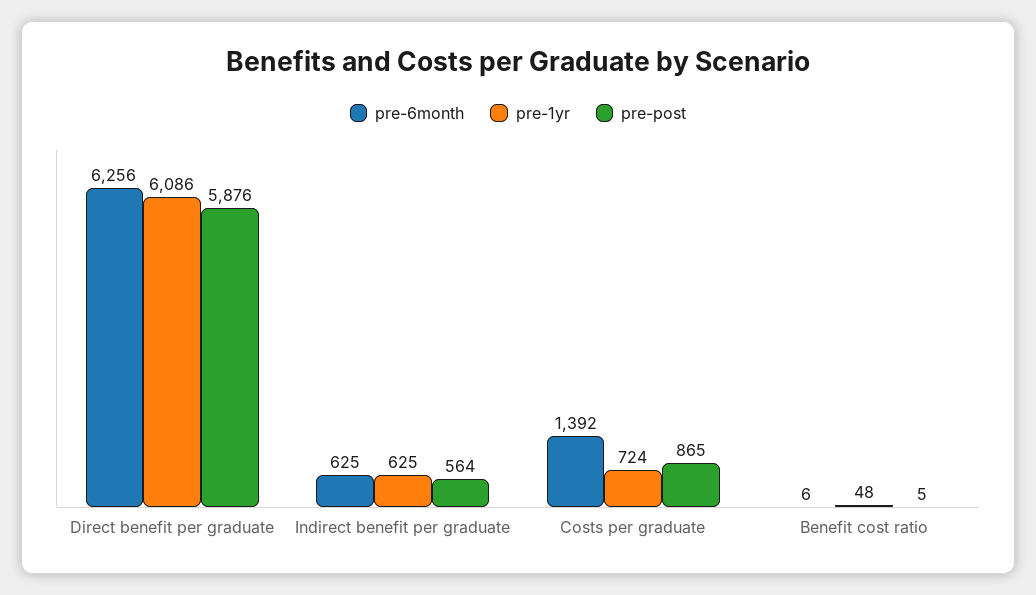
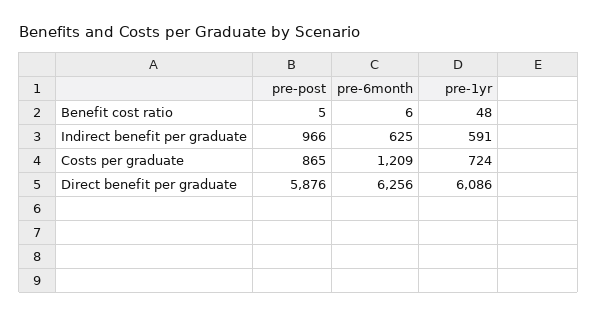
  {
    "pre-6month": {
      "Direct benefit per graduate": 6256,
      "Indirect benefit per graduate": 625,
-     "Costs per graduate": 1392,
+     "Costs per graduate": 1209,
      "Benefit cost ratio": 6
    },
    "pre-1yr": {
      "Direct benefit per graduate": 6086,
-     "Indirect benefit per graduate": 625,
+     "Indirect benefit per graduate": 591,
      "Costs per graduate": 724,
      "Benefit cost ratio": 48
    },
    "pre-post": {
      "Direct benefit per graduate": 5876,
-     "Indirect benefit per graduate": 564,
+     "Indirect benefit per graduate": 966,
      "Costs per graduate": 865,
      "Benefit cost ratio": 5
    }
  }

